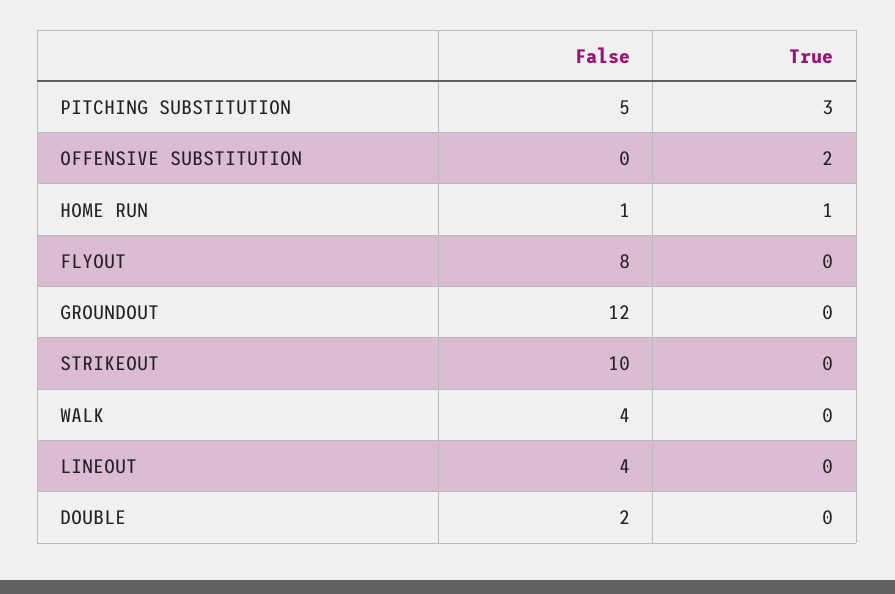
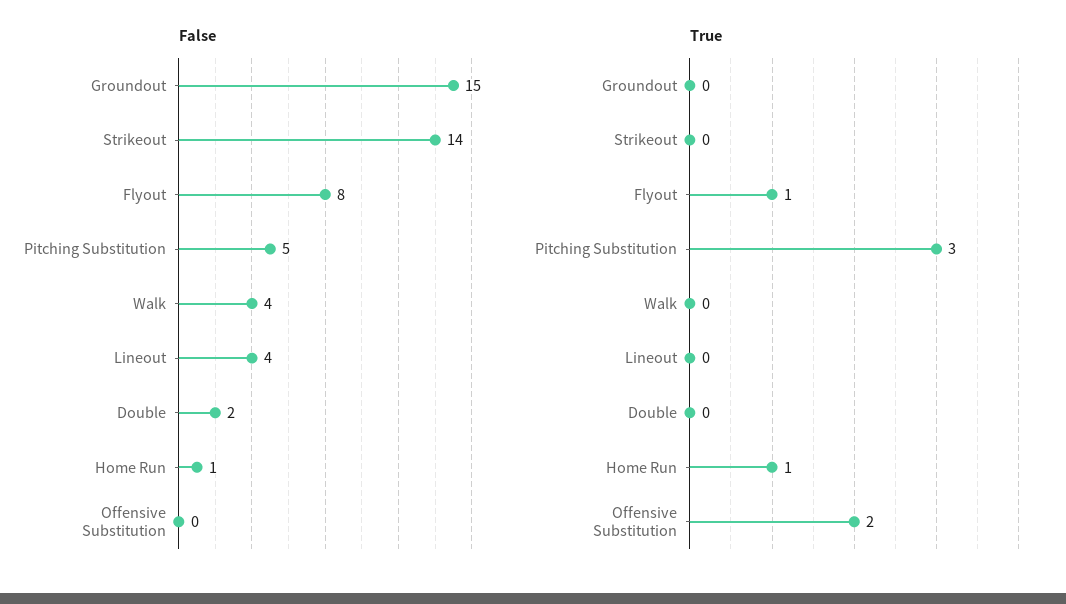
  {
    "False": {
      "PITCHING SUBSTITUTION": 5,
      "OFFENSIVE SUBSTITUTION": 0,
      "HOME RUN": 1,
      "FLYOUT": 8,
-     "GROUNDOUT": 12,
+     "GROUNDOUT": 15,
-     "STRIKEOUT": 10,
+     "STRIKEOUT": 14,
      "WALK": 4,
      "LINEOUT": 4,
      "DOUBLE": 2
    },
    "True": {
      "PITCHING SUBSTITUTION": 3,
      "OFFENSIVE SUBSTITUTION": 2,
      "HOME RUN": 1,
-     "FLYOUT": 0,
+     "FLYOUT": 1,
      "GROUNDOUT": 0,
      "STRIKEOUT": 0,
      "WALK": 0,
      "LINEOUT": 0,
      "DOUBLE": 0
    }
  }

